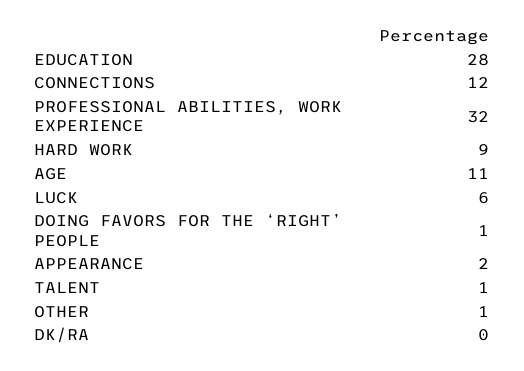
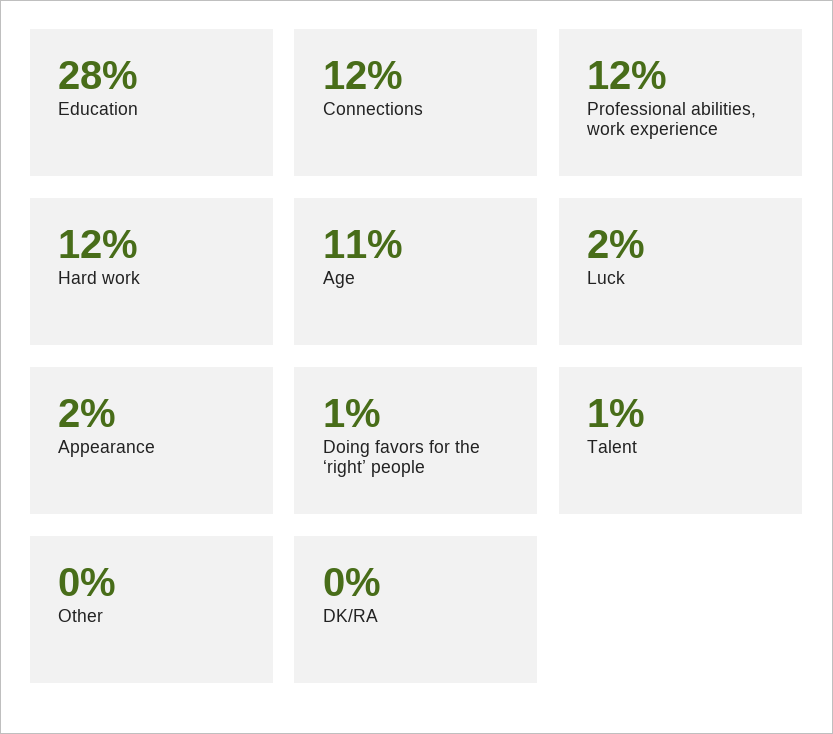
  {
    "EDUCATION": 28,
    "CONNECTIONS": 12,
-   "PROFESSIONAL ABILITIES, WORK EXPERIENCE": 32,
+   "PROFESSIONAL ABILITIES, WORK EXPERIENCE": 12,
-   "HARD WORK": 9,
+   "HARD WORK": 12,
    "AGE": 11,
-   "LUCK": 6,
+   "LUCK": 2,
    "DOING FAVORS FOR THE ‘RIGHT’ PEOPLE": 1,
    "APPEARANCE": 2,
    "TALENT": 1,
-   "OTHER": 1,
+   "OTHER": 0,
    "DK/RA": 0
  }

